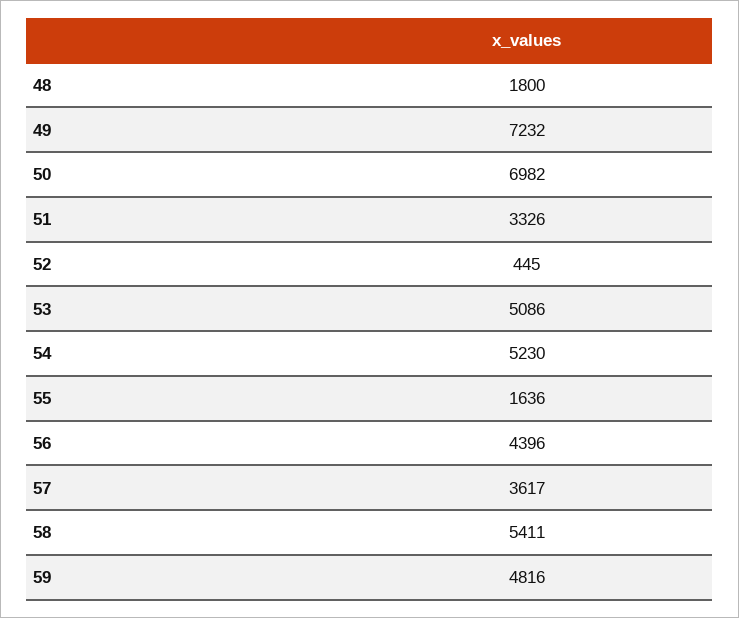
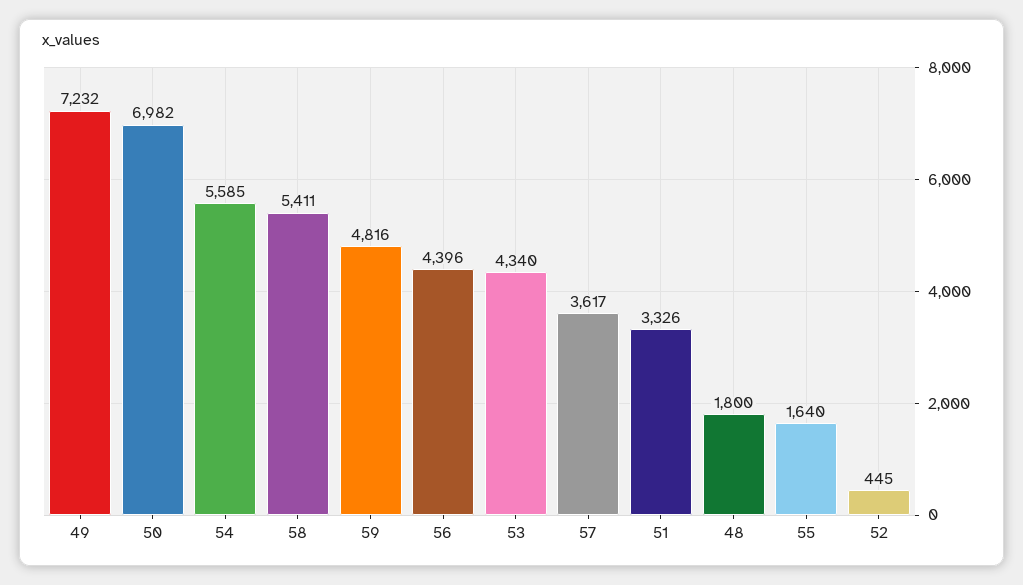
  {
    "48": 1800,
    "49": 7232,
    "50": 6982,
    "51": 3326,
    "52": 445,
-   "53": 5086,
+   "53": 4340,
-   "54": 5230,
+   "54": 5585,
-   "55": 1636,
+   "55": 1640,
    "56": 4396,
    "57": 3617,
    "58": 5411,
    "59": 4816
  }

